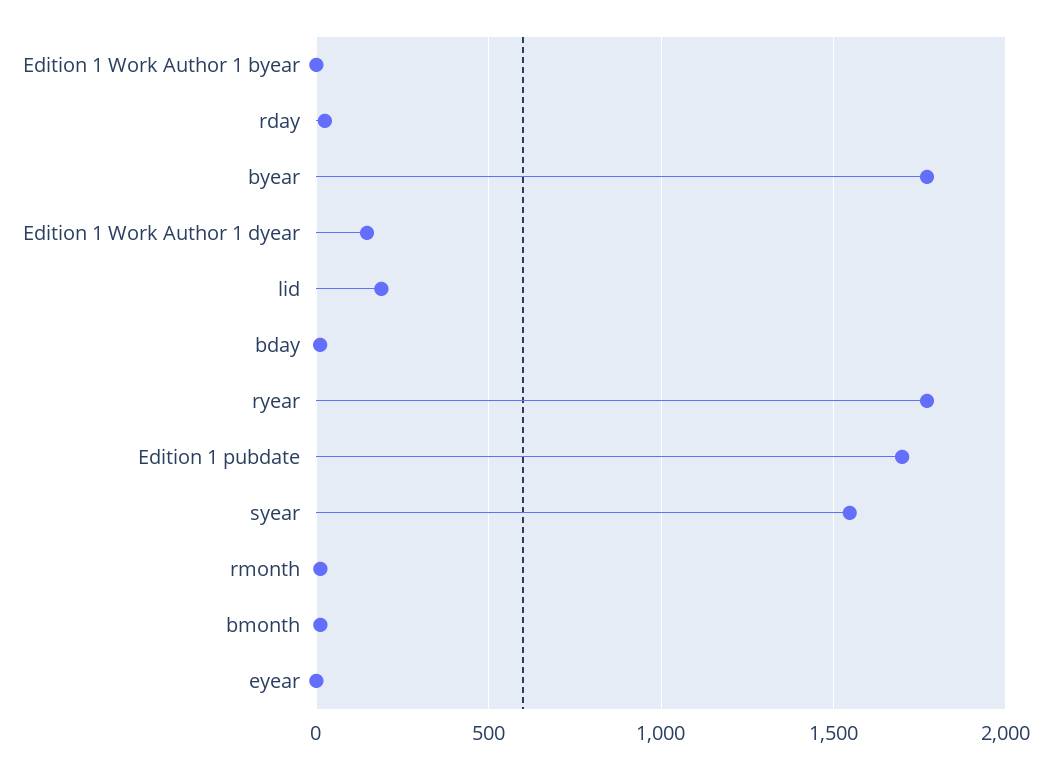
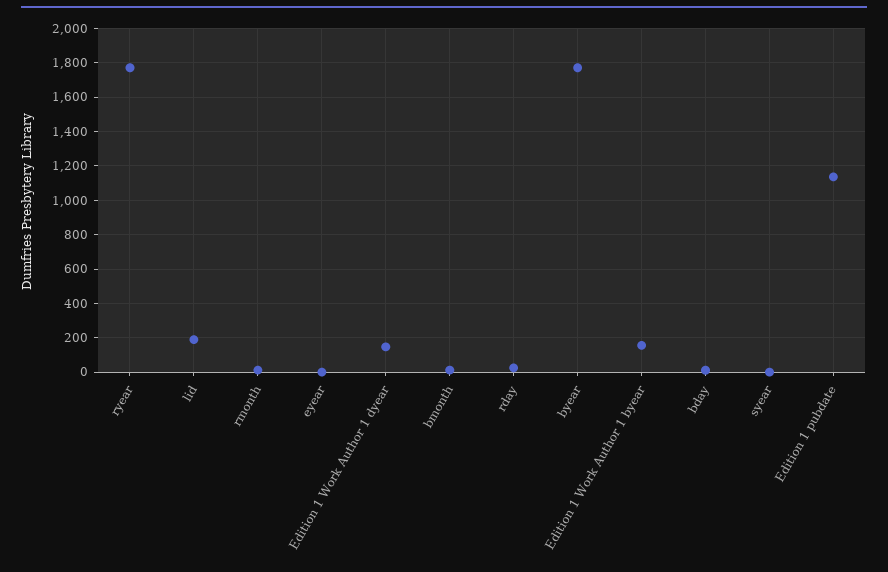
  {
-   "Edition 1 Work Author 1 byear": 0,
+   "Edition 1 Work Author 1 byear": 150,
    "rday": 50,
    "byear": 1750,
    "Edition 1 Work Author 1 dyear": 150,
    "lid": 200,
    "bday": 0,
    "ryear": 1750,
-   "Edition 1 pubdate": 1700,
+   "Edition 1 pubdate": 1150,
-   "syear": 1550,
+   "syear": 0,
    "rmonth": 0,
    "bmonth": 0,
    "eyear": 0
  }

